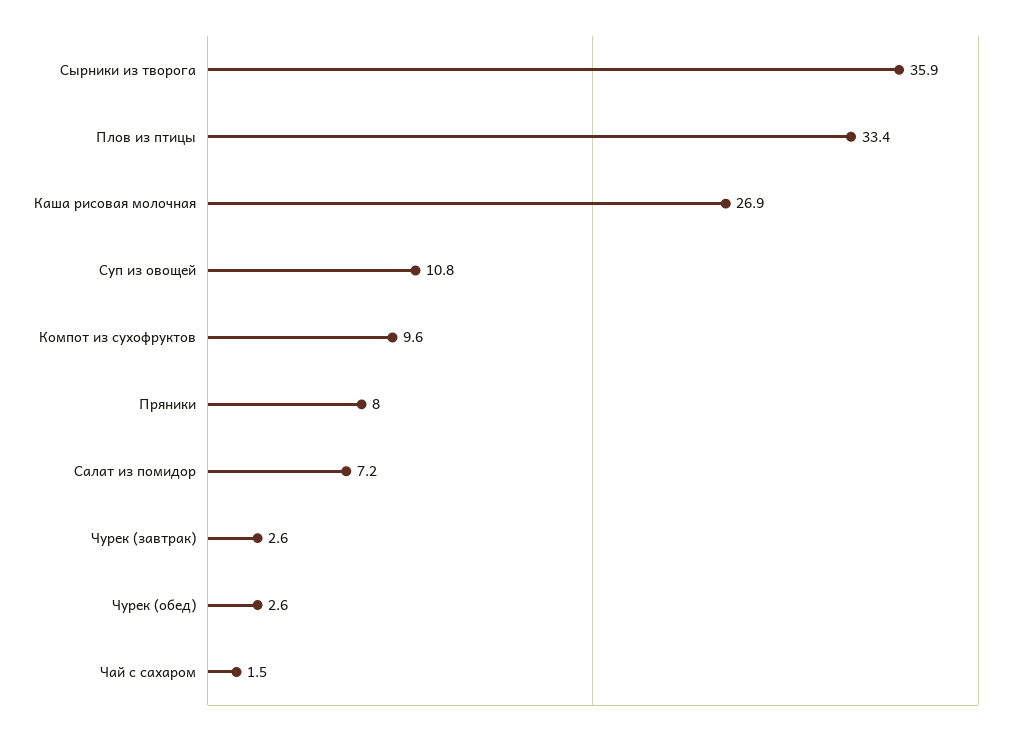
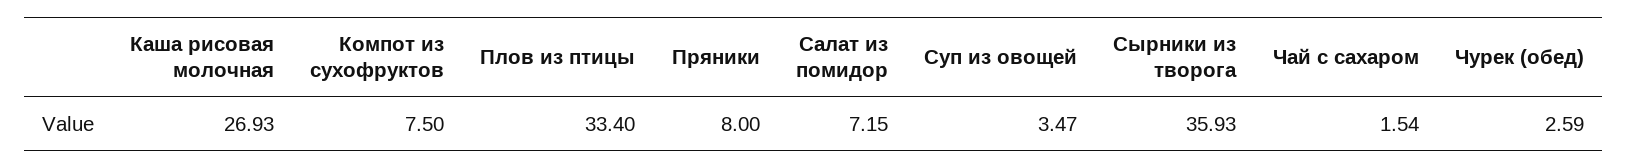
  {
    "Сырники из творога": 35.93,
    "Плов из птицы": 33.4,
    "Каша рисовая молочная": 26.93,
-   "Суп из овощей": 10.8,
+   "Суп из овощей": 3.47,
-   "Компот из сухофруктов": 9.6,
+   "Компот из сухофруктов": 7.5,
    "Пряники": 8,
    "Салат из помидор": 7.15,
-   "Чурек (завтрак)": 2.6,
    "Чурек (обед)": 2.59,
    "Чай с сахаром": 1.54
  }

